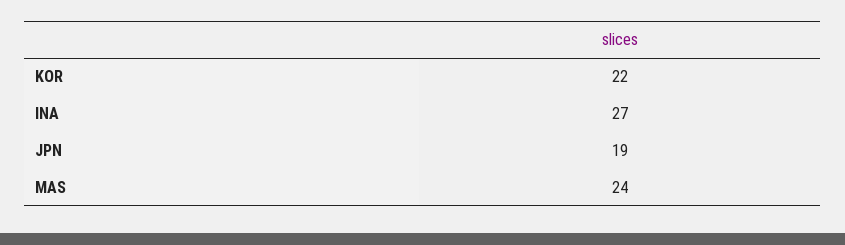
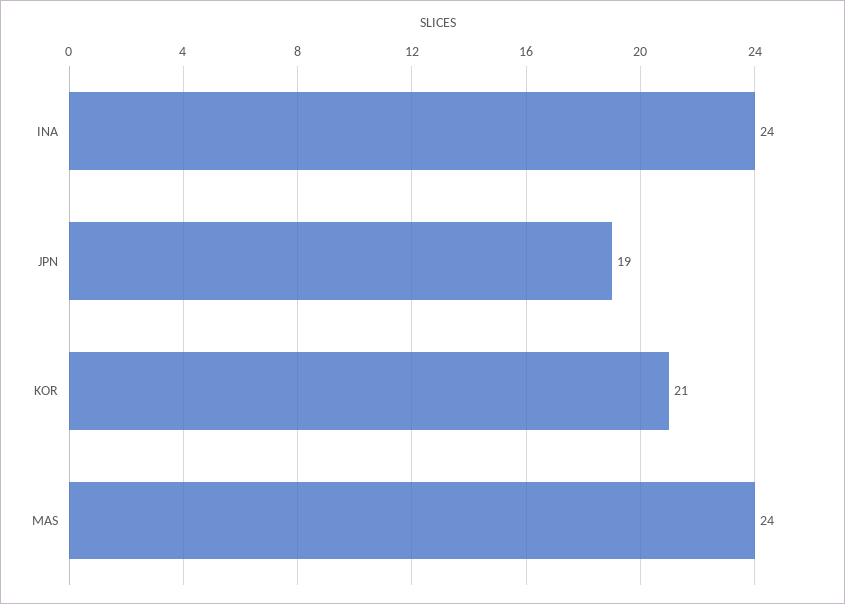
  {
-   "KOR": 22,
+   "KOR": 21,
-   "INA": 27,
+   "INA": 24,
    "JPN": 19,
    "MAS": 24
  }

